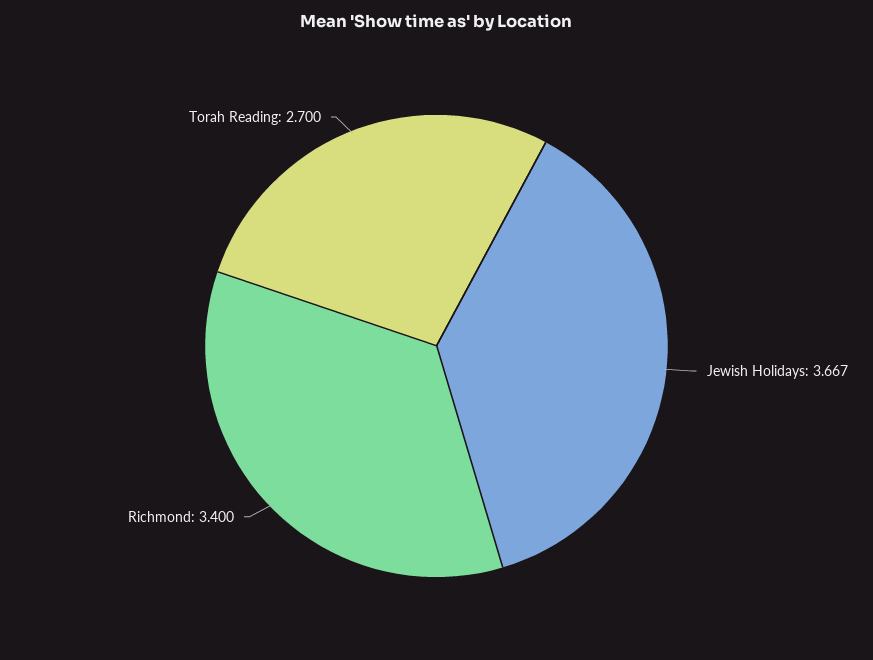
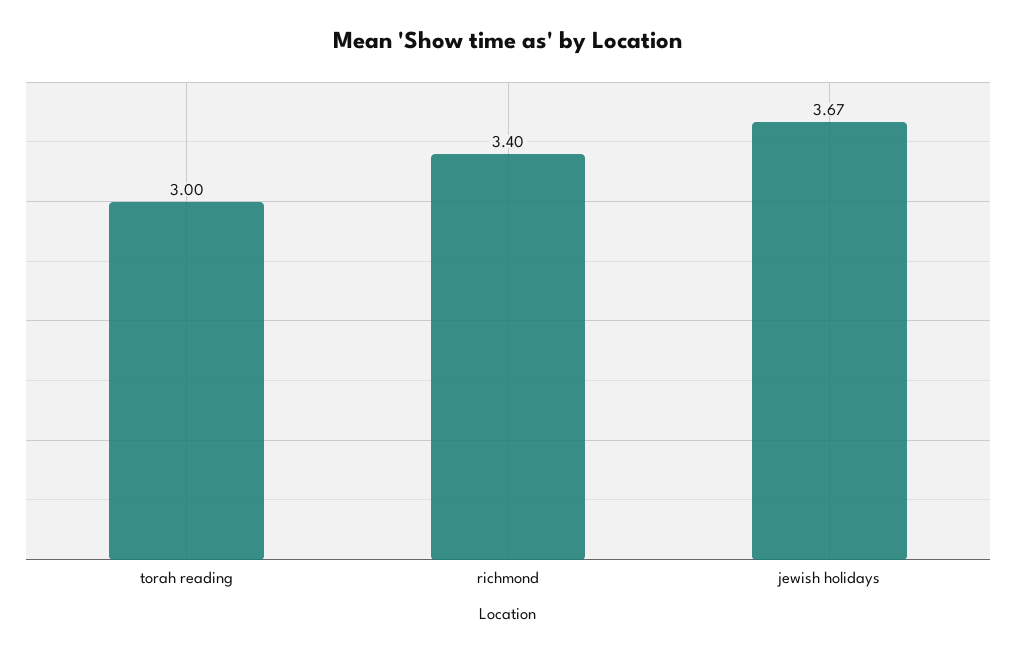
  {
    "Jewish Holidays": 3.667,
    "Richmond": 3.4,
-   "Torah Reading": 2.7
+   "Torah Reading": 3
  }

